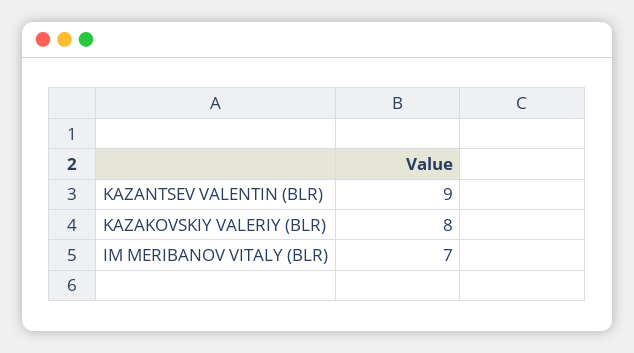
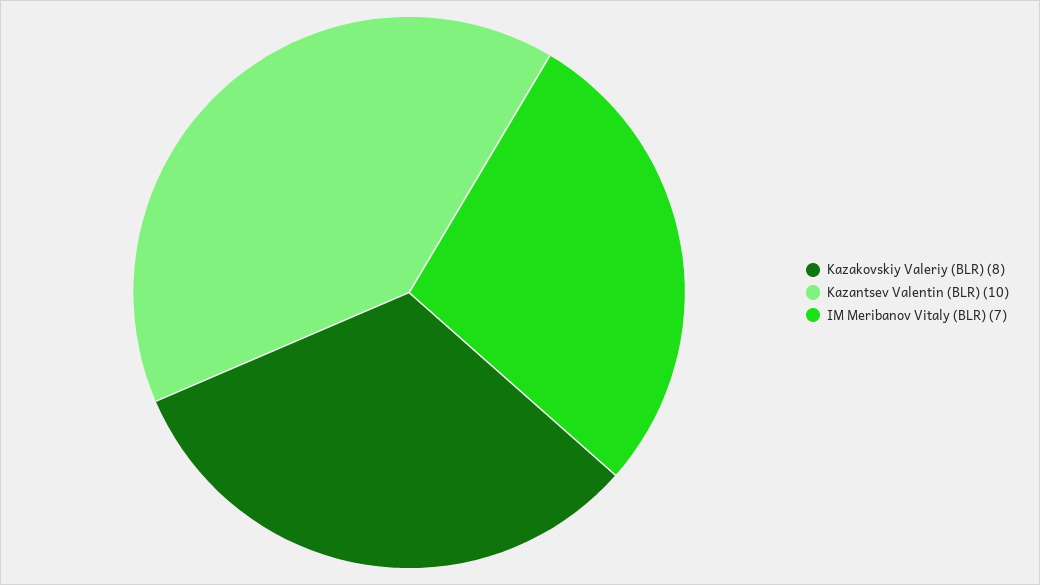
  {
-   "KAZANTSEV VALENTIN (BLR)": 9,
+   "KAZANTSEV VALENTIN (BLR)": 10,
    "KAZAKOVSKIY VALERIY (BLR)": 8,
    "IM MERIBANOV VITALY (BLR)": 7
  }

